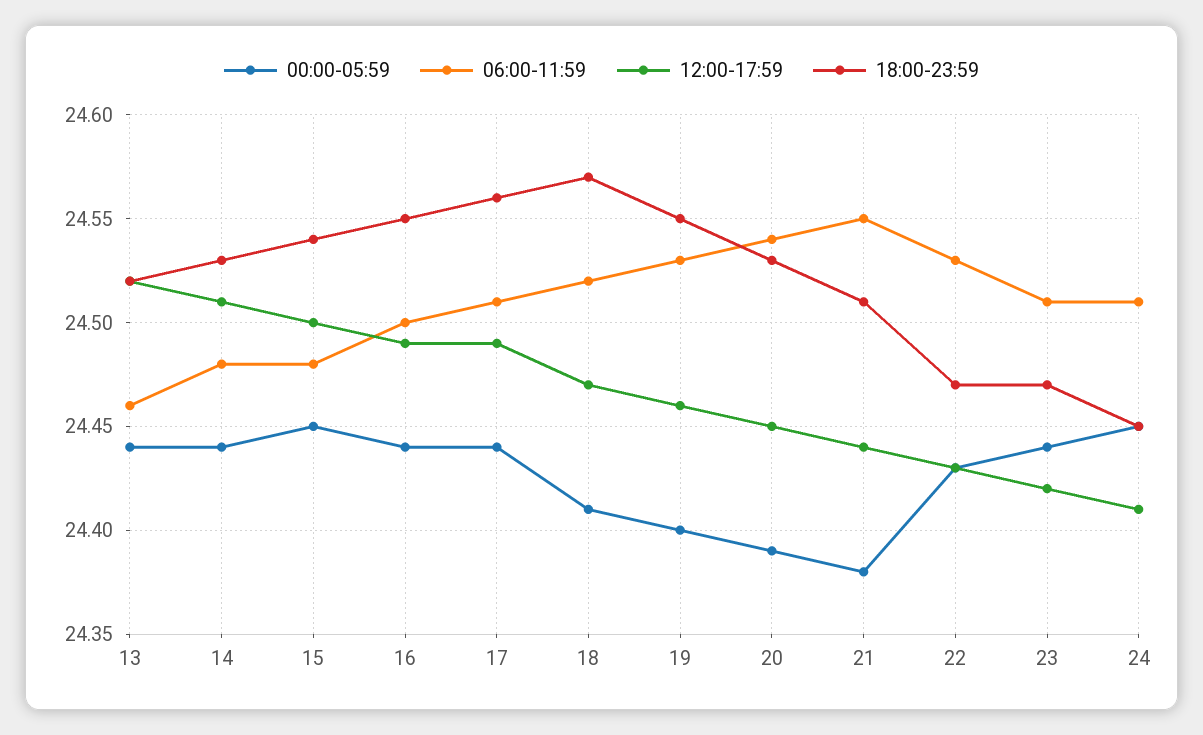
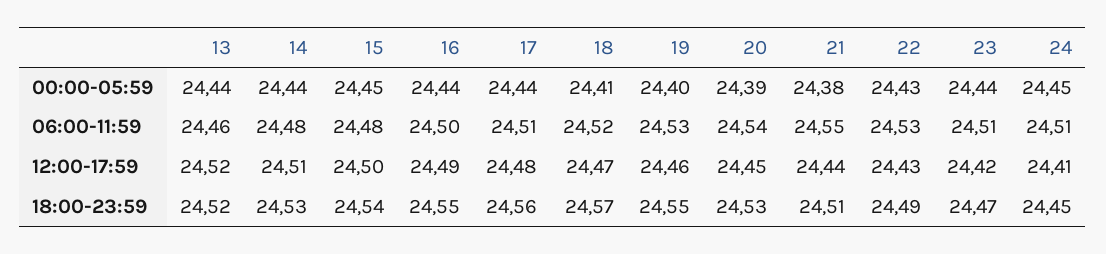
  {
    "00:00-05:59": {
      "13": 24.44,
      "14": 24.44,
      "15": 24.45,
      "16": 24.44,
      "17": 24.44,
      "18": 24.41,
      "19": 24.4,
      "20": 24.39,
      "21": 24.38,
      "22": 24.43,
      "23": 24.44,
      "24": 24.45
    },
    "06:00-11:59": {
      "13": 24.46,
      "14": 24.48,
      "15": 24.48,
      "16": 24.5,
      "17": 24.51,
      "18": 24.52,
      "19": 24.53,
      "20": 24.54,
      "21": 24.55,
      "22": 24.53,
      "23": 24.51,
      "24": 24.51
    },
    "12:00-17:59": {
      "13": 24.52,
      "14": 24.51,
      "15": 24.5,
      "16": 24.49,
-     "17": 24.49,
+     "17": 24.48,
      "18": 24.47,
      "19": 24.46,
      "20": 24.45,
      "21": 24.44,
      "22": 24.43,
      "23": 24.42,
      "24": 24.41
    },
    "18:00-23:59": {
      "13": 24.52,
      "14": 24.53,
      "15": 24.54,
      "16": 24.55,
      "17": 24.56,
      "18": 24.57,
      "19": 24.55,
      "20": 24.53,
      "21": 24.51,
-     "22": 24.47,
+     "22": 24.49,
      "23": 24.47,
      "24": 24.45
    }
  }

